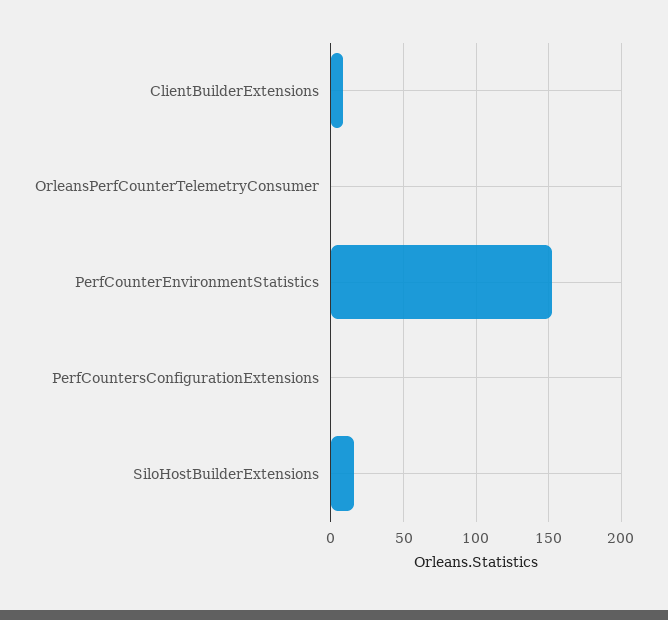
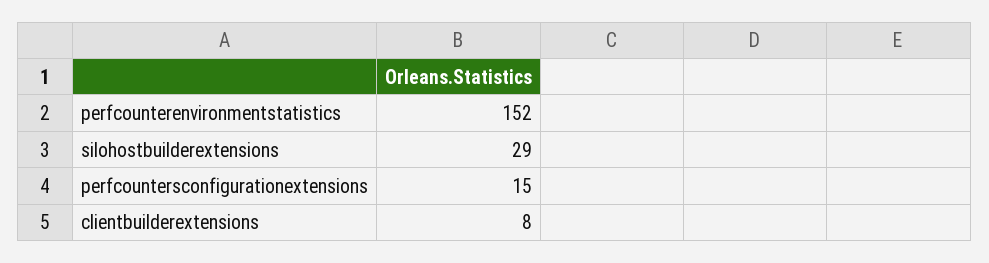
  {
    "ClientBuilderExtensions": 8,
-   "OrleansPerfCounterTelemetryConsumer": 0,
    "PerfCounterEnvironmentStatistics": 152,
-   "PerfCountersConfigurationExtensions": 0,
+   "PerfCountersConfigurationExtensions": 15,
-   "SiloHostBuilderExtensions": 15
+   "SiloHostBuilderExtensions": 29
  }

